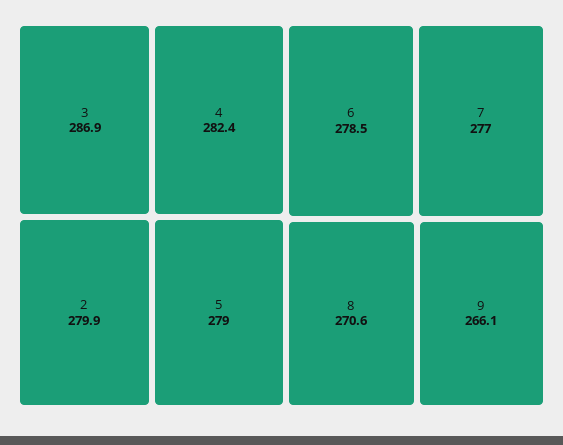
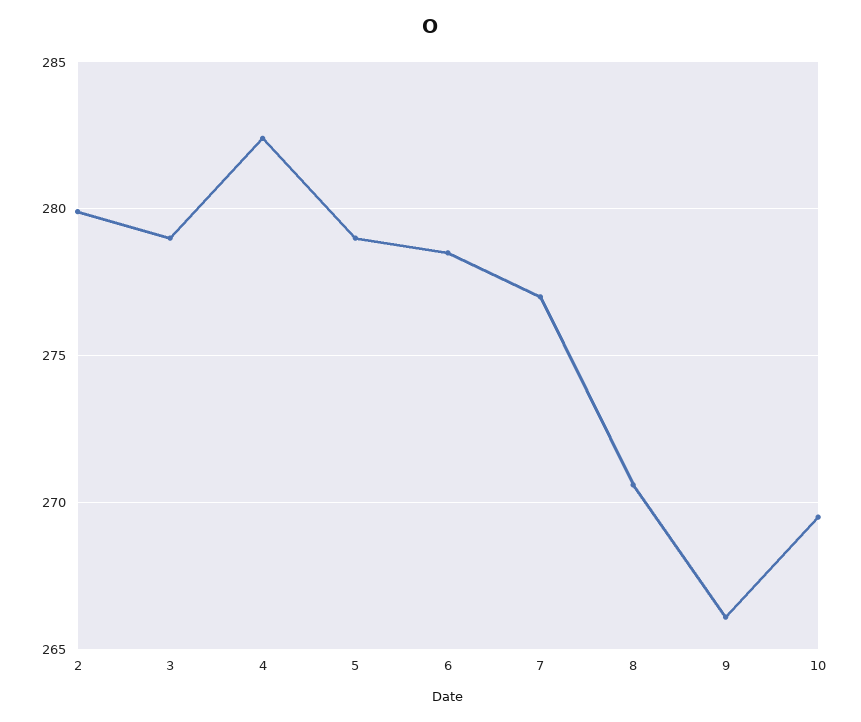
  {
-   "3": 286.9,
+   "3": 279,
    "4": 282.4,
    "2": 279.9,
    "5": 279,
    "6": 278.5,
    "7": 277,
    "8": 270.6,
-   "9": 266.1
+   "9": 266.1,
+   "10": 269.5
  }

